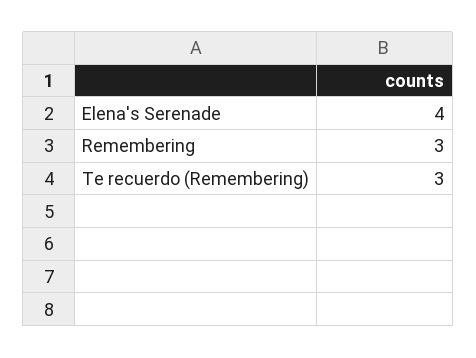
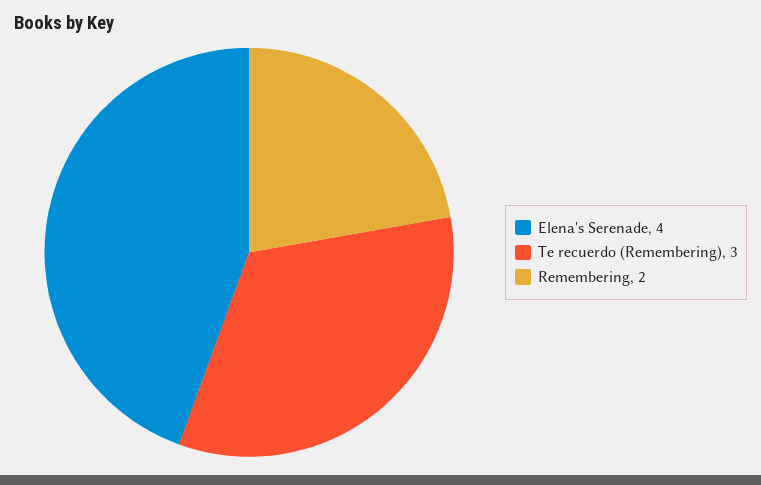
  {
    "Elena's Serenade": 4,
-   "Remembering": 3,
+   "Remembering": 2,
    "Te recuerdo (Remembering)": 3
  }

